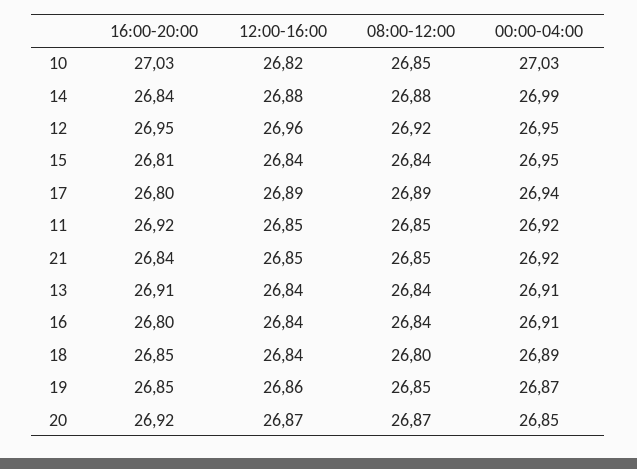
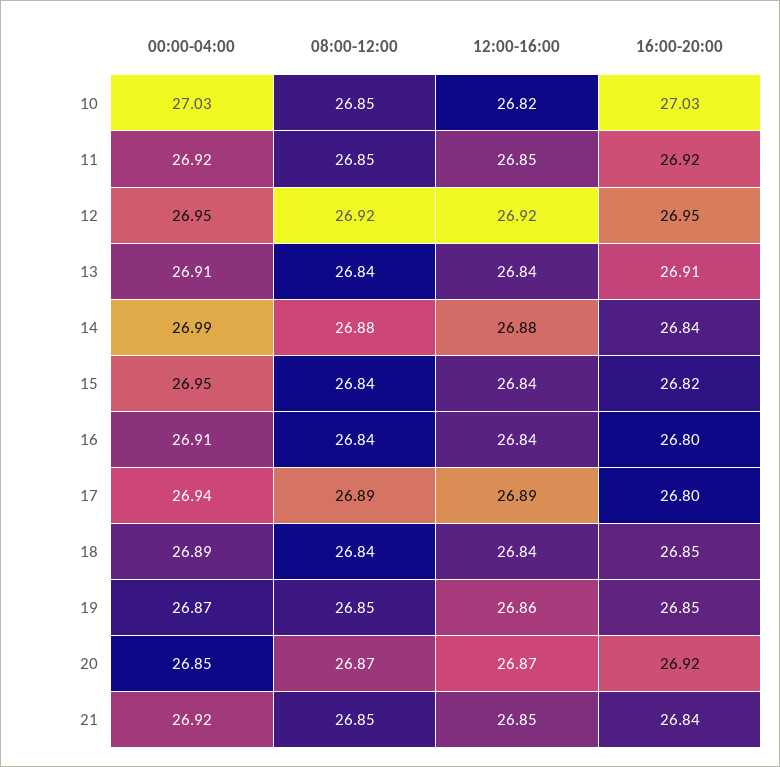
  {
    "16:00-20:00": {
      "10": 27.03,
      "14": 26.84,
      "12": 26.95,
-     "15": 26.81,
+     "15": 26.82,
      "17": 26.8,
      "11": 26.92,
      "21": 26.84,
      "13": 26.91,
      "16": 26.8,
      "18": 26.85,
      "19": 26.85,
      "20": 26.92
    },
    "12:00-16:00": {
      "10": 26.82,
      "14": 26.88,
-     "12": 26.96,
+     "12": 26.92,
      "15": 26.84,
      "17": 26.89,
      "11": 26.85,
      "21": 26.85,
      "13": 26.84,
      "16": 26.84,
      "18": 26.84,
      "19": 26.86,
      "20": 26.87
    },
    "08:00-12:00": {
      "10": 26.85,
      "14": 26.88,
      "12": 26.92,
      "15": 26.84,
      "17": 26.89,
      "11": 26.85,
      "21": 26.85,
      "13": 26.84,
      "16": 26.84,
-     "18": 26.8,
+     "18": 26.84,
      "19": 26.85,
      "20": 26.87
    },
    "00:00-04:00": {
      "10": 27.03,
      "14": 26.99,
      "12": 26.95,
      "15": 26.95,
      "17": 26.94,
      "11": 26.92,
      "21": 26.92,
      "13": 26.91,
      "16": 26.91,
      "18": 26.89,
      "19": 26.87,
      "20": 26.85
    }
  }

